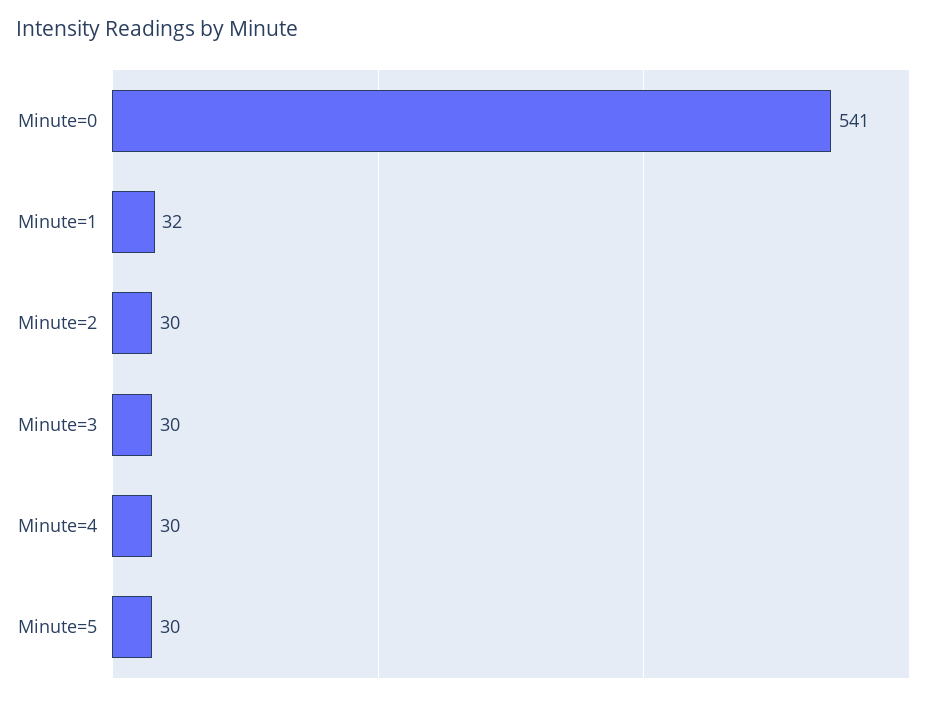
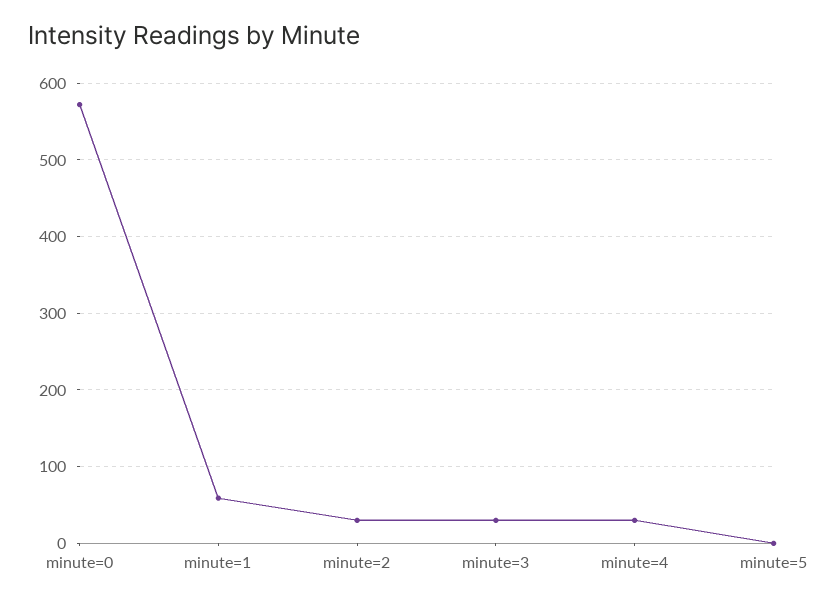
  {
-   "Minute=0": 541,
+   "Minute=0": 570,
-   "Minute=1": 32,
+   "Minute=1": 60,
    "Minute=2": 30,
    "Minute=3": 30,
    "Minute=4": 30,
-   "Minute=5": 30
+   "Minute=5": 0
  }

